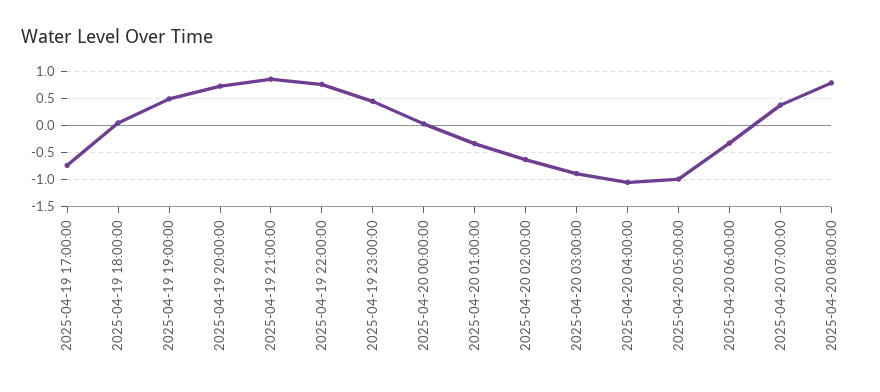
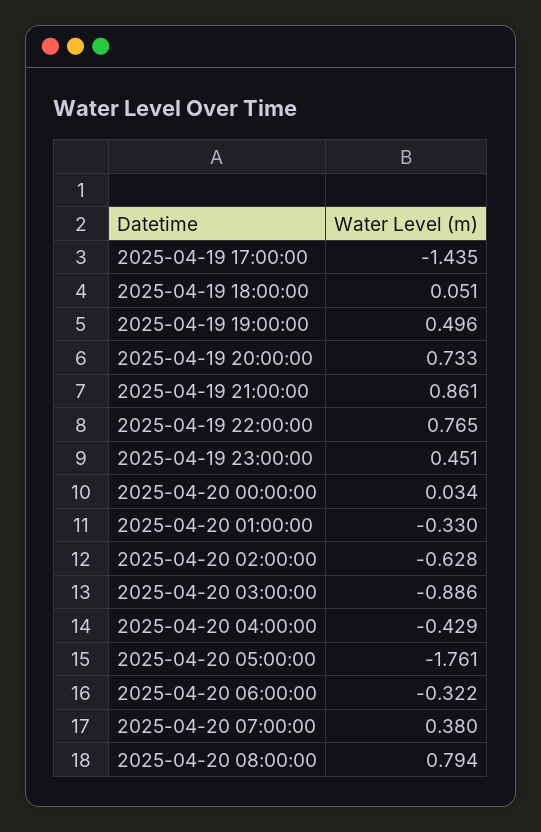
  {
-   "2025-04-19 17:00:00": -0.75,
+   "2025-04-19 17:00:00": -1.435,
    "2025-04-19 18:00:00": 0.051,
    "2025-04-19 19:00:00": 0.496,
    "2025-04-19 20:00:00": 0.733,
    "2025-04-19 21:00:00": 0.861,
    "2025-04-19 22:00:00": 0.765,
    "2025-04-19 23:00:00": 0.451,
    "2025-04-20 00:00:00": 0.034,
    "2025-04-20 01:00:00": -0.33,
    "2025-04-20 02:00:00": -0.628,
    "2025-04-20 03:00:00": -0.886,
-   "2025-04-20 04:00:00": -1,
+   "2025-04-20 04:00:00": -0.429,
-   "2025-04-20 05:00:00": -1,
+   "2025-04-20 05:00:00": -1.761,
    "2025-04-20 06:00:00": -0.322,
    "2025-04-20 07:00:00": 0.38,
    "2025-04-20 08:00:00": 0.794
  }

